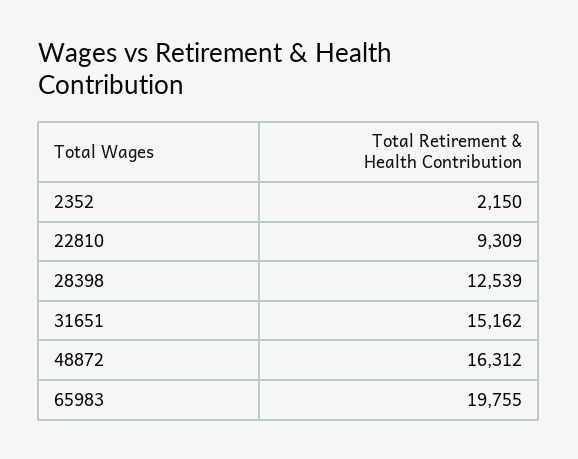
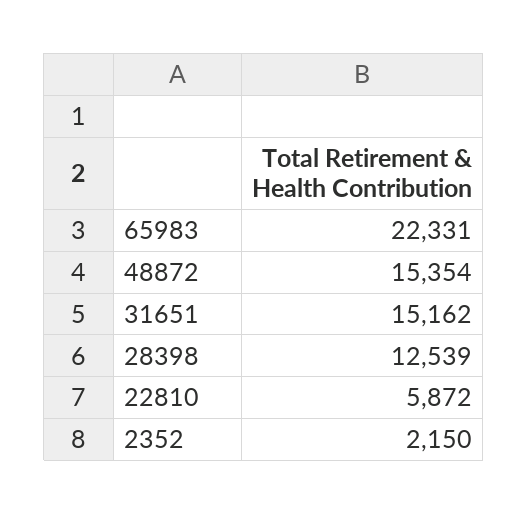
  {
    "2352": 2150,
-   "22810": 9309,
+   "22810": 5872,
    "28398": 12539,
    "31651": 15162,
-   "48872": 16312,
+   "48872": 15354,
-   "65983": 19755
+   "65983": 22331
  }

